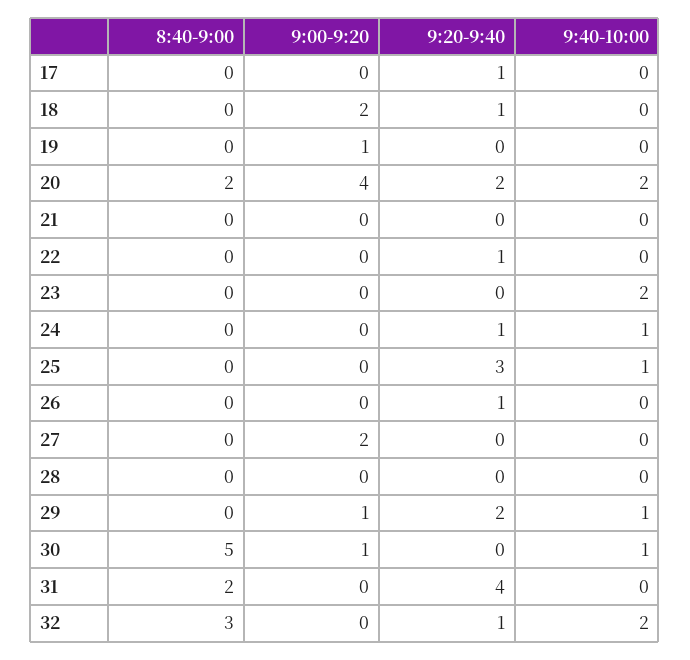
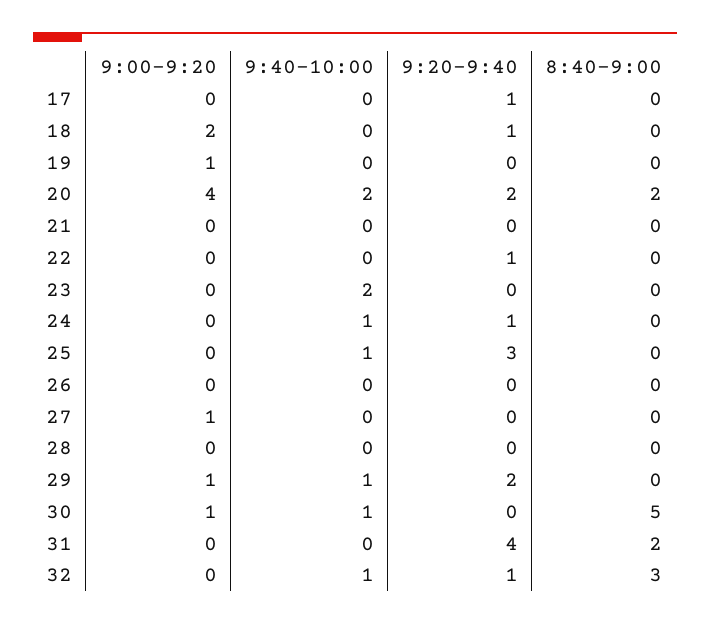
  {
    "8:40-9:00": {
      "17": 0,
      "18": 0,
      "19": 0,
      "20": 2,
      "21": 0,
      "22": 0,
      "23": 0,
      "24": 0,
      "25": 0,
      "26": 0,
      "27": 0,
      "28": 0,
      "29": 0,
      "30": 5,
      "31": 2,
      "32": 3
    },
    "9:00-9:20": {
      "17": 0,
      "18": 2,
      "19": 1,
      "20": 4,
      "21": 0,
      "22": 0,
      "23": 0,
      "24": 0,
      "25": 0,
      "26": 0,
-     "27": 2,
+     "27": 1,
      "28": 0,
      "29": 1,
      "30": 1,
      "31": 0,
      "32": 0
    },
    "9:20-9:40": {
      "17": 1,
      "18": 1,
      "19": 0,
      "20": 2,
      "21": 0,
      "22": 1,
      "23": 0,
      "24": 1,
      "25": 3,
-     "26": 1,
+     "26": 0,
      "27": 0,
      "28": 0,
      "29": 2,
      "30": 0,
      "31": 4,
      "32": 1
    },
    "9:40-10:00": {
      "17": 0,
      "18": 0,
      "19": 0,
      "20": 2,
      "21": 0,
      "22": 0,
      "23": 2,
      "24": 1,
      "25": 1,
      "26": 0,
      "27": 0,
      "28": 0,
      "29": 1,
      "30": 1,
      "31": 0,
-     "32": 2
+     "32": 1
    }
  }

